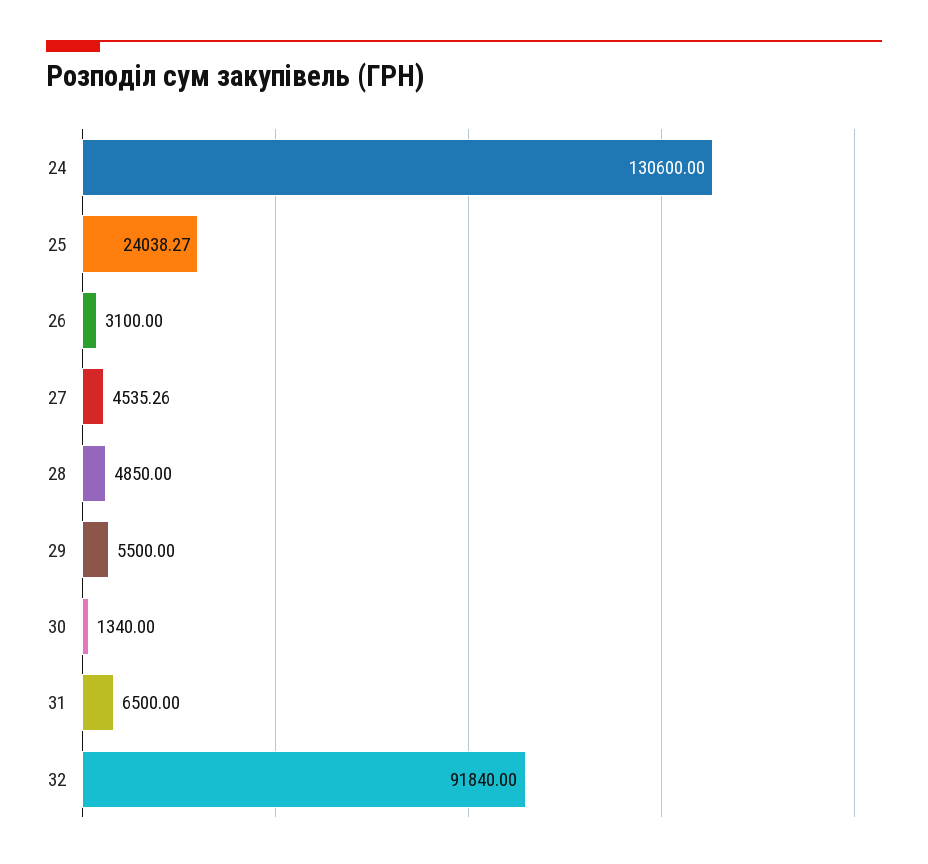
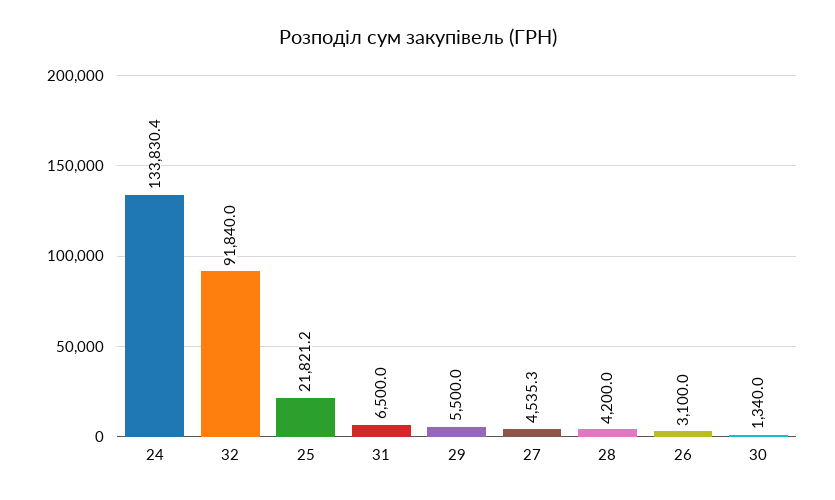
  {
-   "24": 130600,
+   "24": 133830.4,
-   "25": 24038.27,
+   "25": 21821.2,
    "26": 3100,
    "27": 4535.26,
-   "28": 4850,
+   "28": 4200,
    "29": 5500,
    "30": 1340,
    "31": 6500,
    "32": 91840
  }

